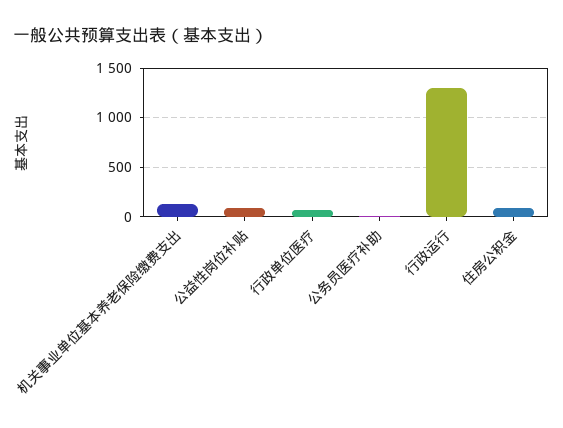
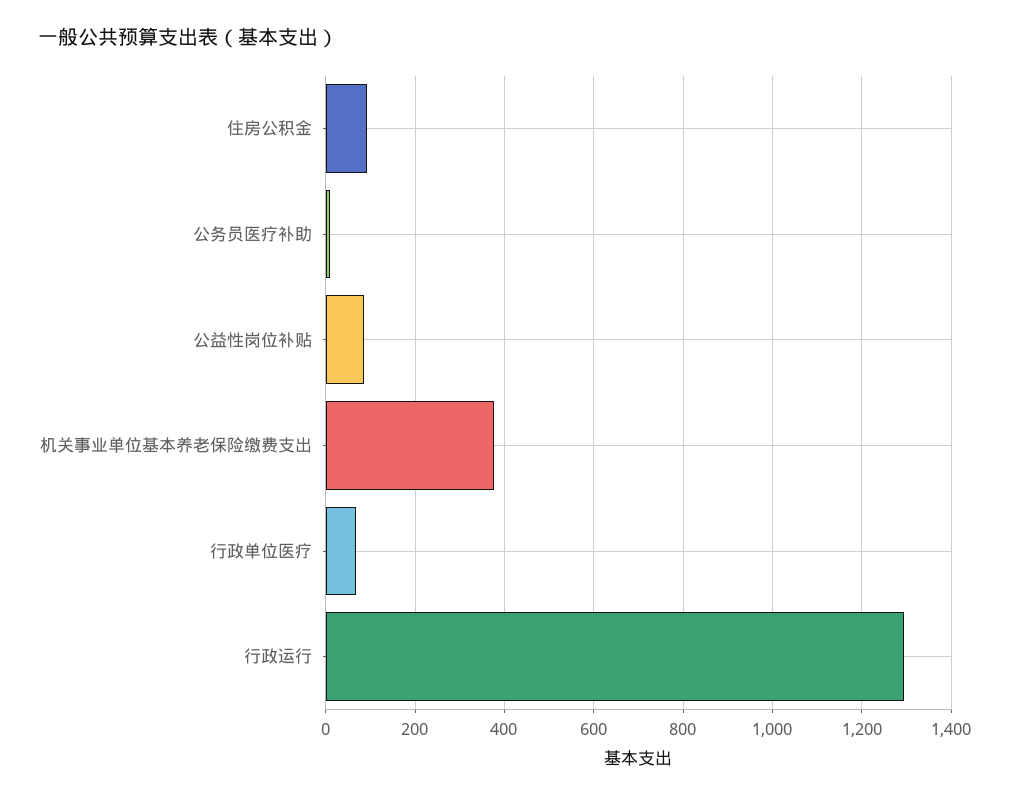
  {
-   "机关事业单位基本养老保险缴费支出": 100,
+   "机关事业单位基本养老保险缴费支出": 380,
    "公益性岗位补贴": 80,
    "行政单位医疗": 60,
    "公务员医疗补助": 20,
    "行政运行": 1300,
    "住房公积金": 100
  }

